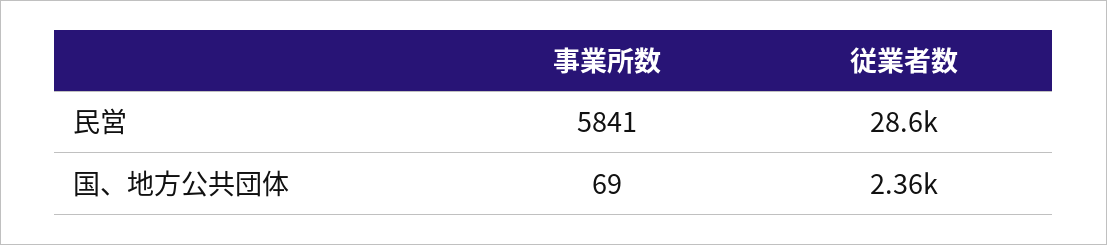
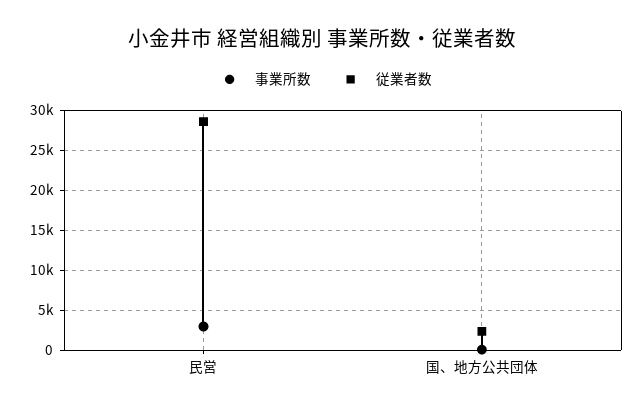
  {
    "事業所数": {
-     "民営": 5841,
+     "民営": 3000,
      "国、地方公共団体": 69
    },
    "従業者数": {
      "民営": 28600,
      "国、地方公共団体": 2360
    }
  }

